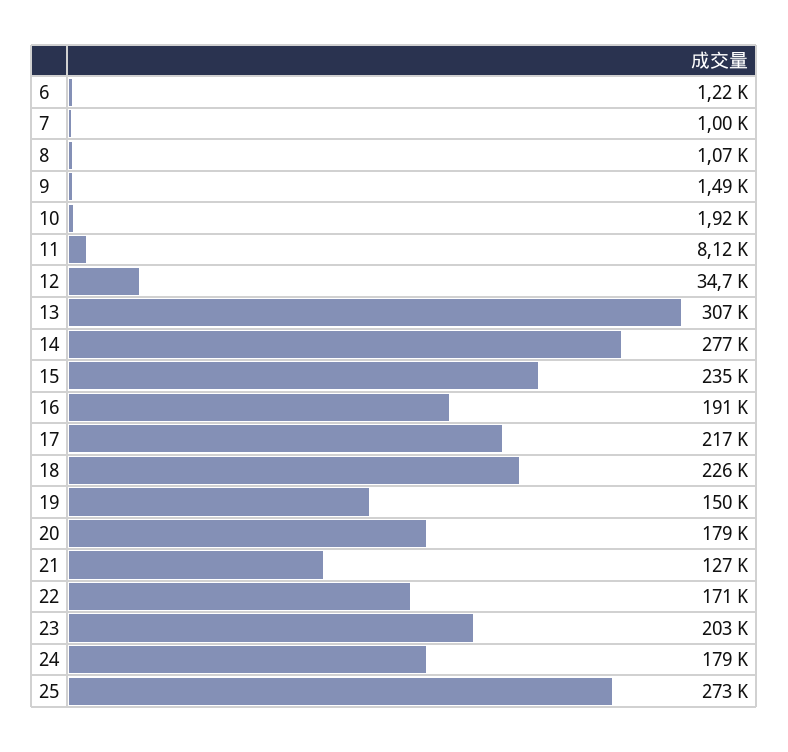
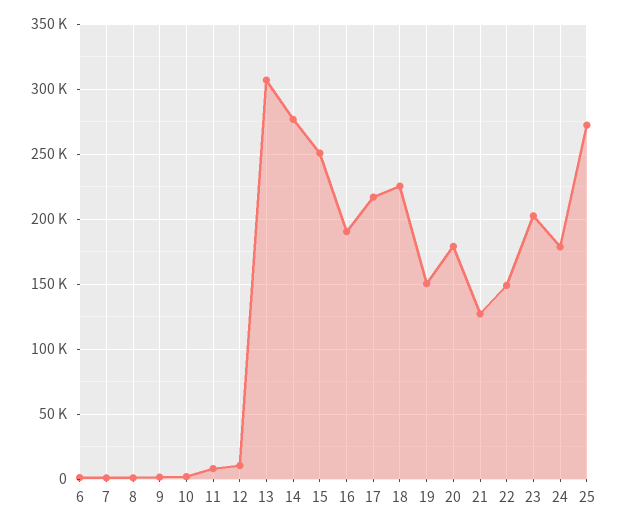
  {
    "6": 1220,
    "7": 1000,
    "8": 1070,
    "9": 1490,
    "10": 1920,
    "11": 8120,
-   "12": 34700,
+   "12": 10000,
    "13": 307000,
    "14": 277000,
-   "15": 235000,
+   "15": 250000,
    "16": 191000,
    "17": 217000,
    "18": 226000,
    "19": 150000,
    "20": 179000,
    "21": 127000,
-   "22": 171000,
+   "22": 150000,
    "23": 203000,
    "24": 179000,
    "25": 273000
  }

